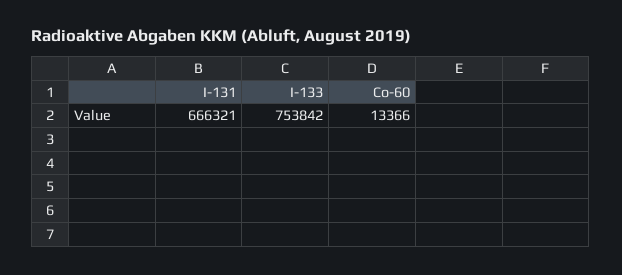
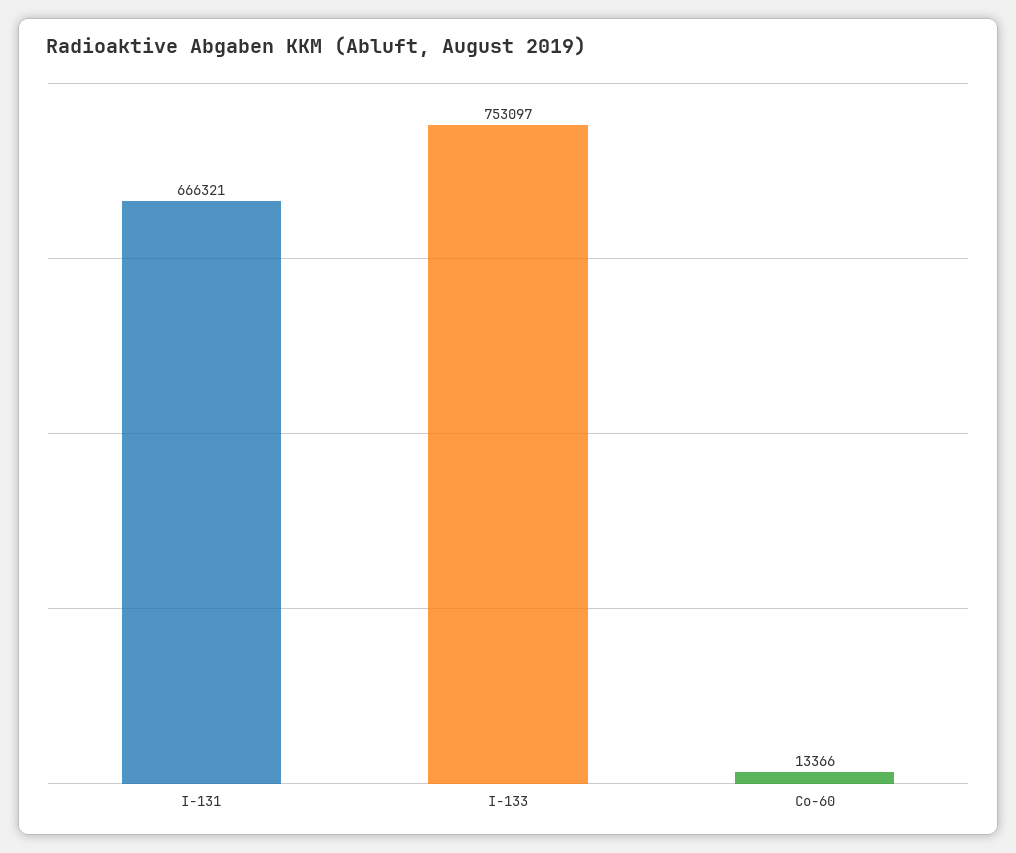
  {
    "I-131": 666321,
-   "I-133": 753842,
+   "I-133": 753097,
    "Co-60": 13366
  }

